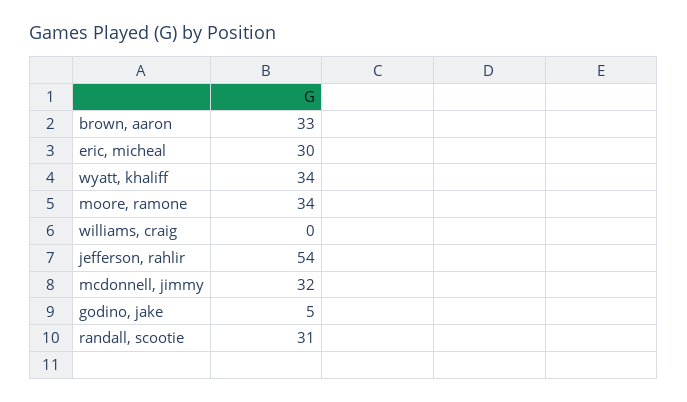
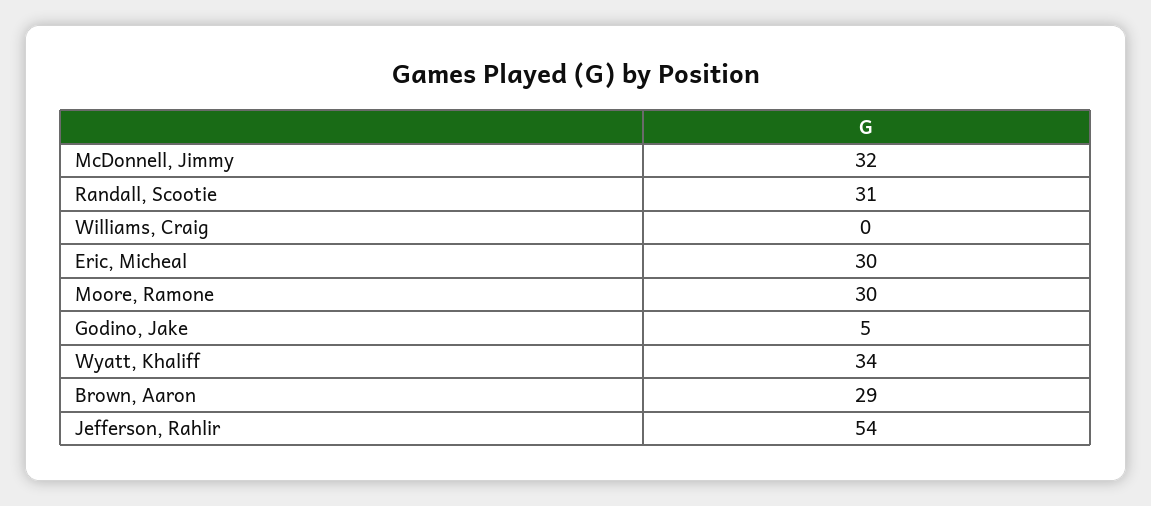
  {
-   "brown, aaron": 33,
+   "brown, aaron": 29,
    "eric, micheal": 30,
    "wyatt, khaliff": 34,
-   "moore, ramone": 34,
+   "moore, ramone": 30,
    "williams, craig": 0,
    "jefferson, rahlir": 54,
    "mcdonnell, jimmy": 32,
    "godino, jake": 5,
    "randall, scootie": 31
  }

